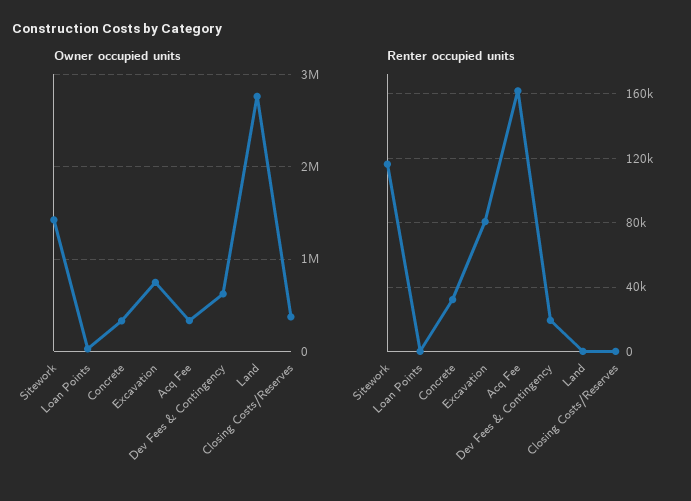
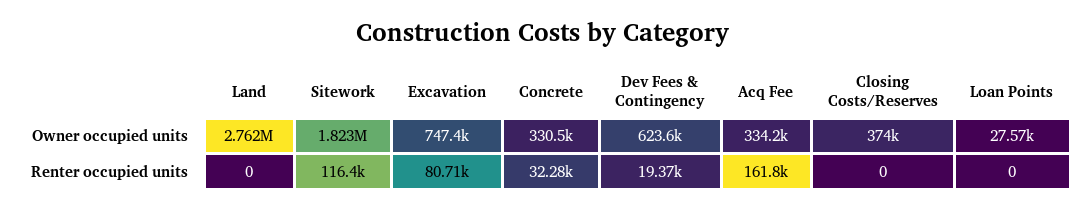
  {
    "Owner occupied units": {
-     "Sitework": 1400000,
+     "Sitework": 1823000,
      "Loan Points": 27570,
      "Concrete": 330500,
      "Excavation": 747400,
      "Acq Fee": 334200,
      "Dev Fees & Contingency": 623600,
      "Land": 2762000,
      "Closing Costs/Reserves": 374000
    },
    "Renter occupied units": {
      "Sitework": 116400,
      "Loan Points": 0,
      "Concrete": 32280,
      "Excavation": 80710,
      "Acq Fee": 161800,
      "Dev Fees & Contingency": 19370,
      "Land": 0,
      "Closing Costs/Reserves": 0
    }
  }

